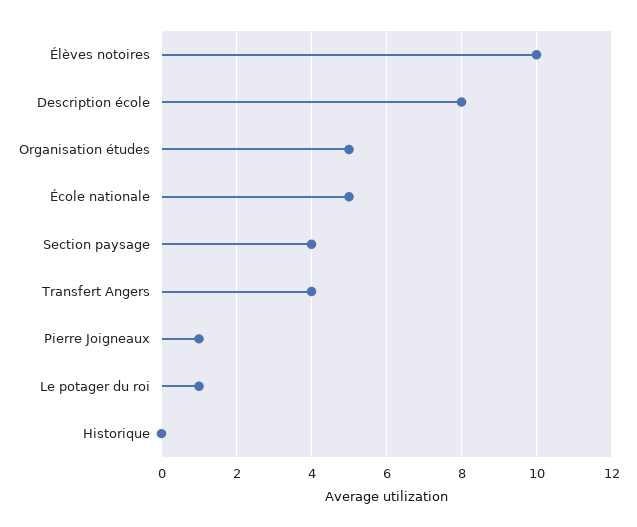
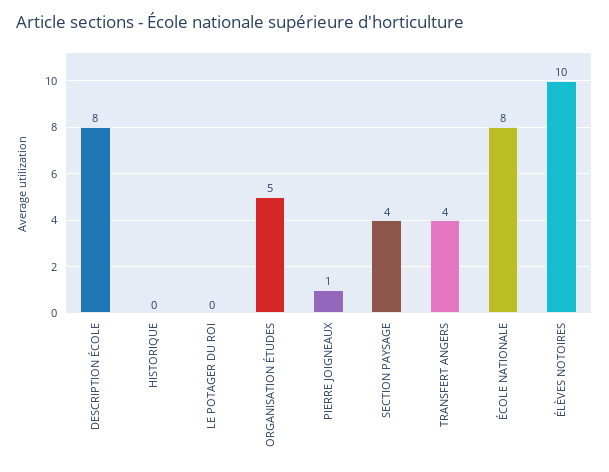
  {
    "Élèves notoires": 10,
    "Description école": 8,
    "Organisation études": 5,
-   "École nationale": 5,
+   "École nationale": 8,
    "Section paysage": 4,
    "Transfert Angers": 4,
    "Pierre Joigneaux": 1,
-   "Le potager du roi": 1,
+   "Le potager du roi": 0,
    "Historique": 0
  }

